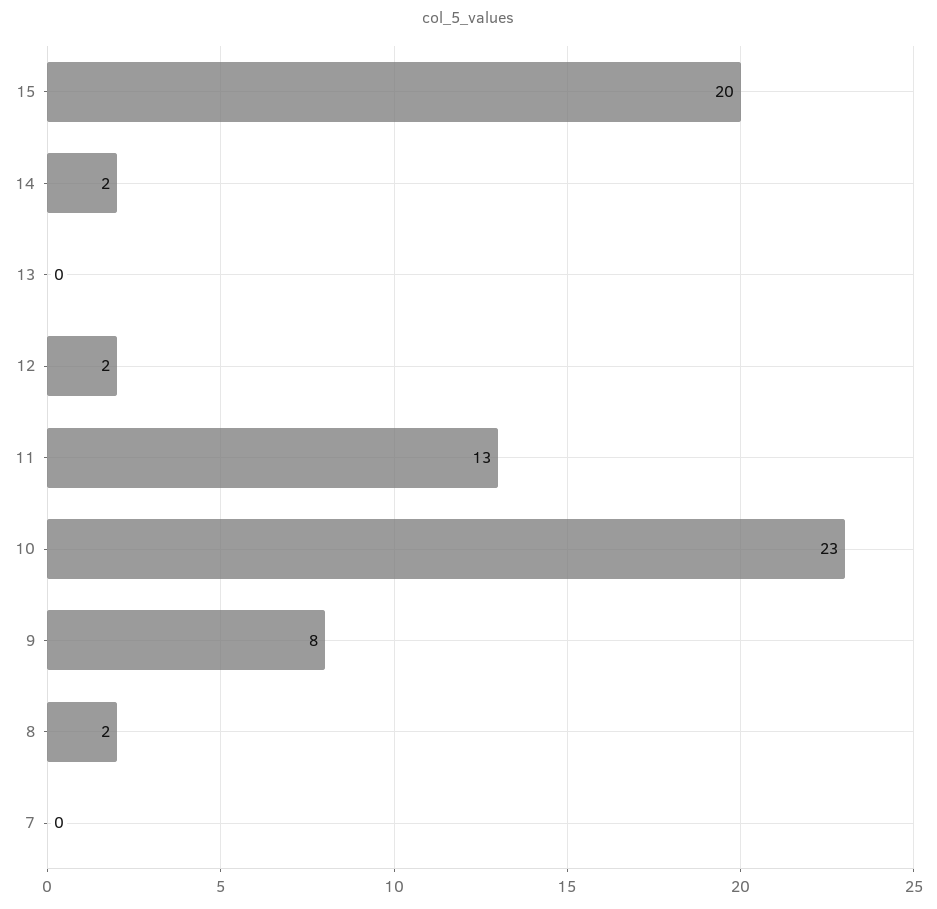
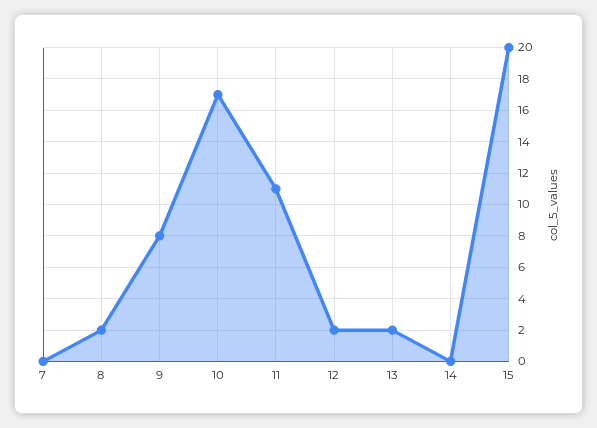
  {
    "15": 20,
-   "14": 2,
+   "14": 0,
-   "13": 0,
+   "13": 2,
    "12": 2,
-   "11": 13,
+   "11": 11,
-   "10": 23,
+   "10": 17,
    "9": 8,
    "8": 2,
    "7": 0
  }

